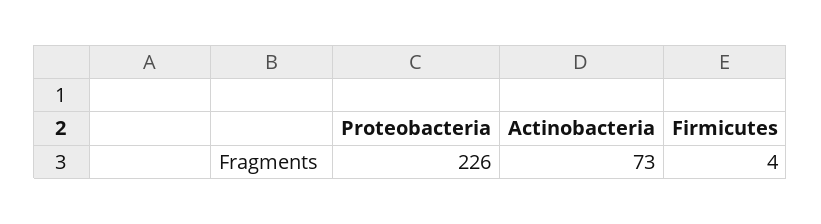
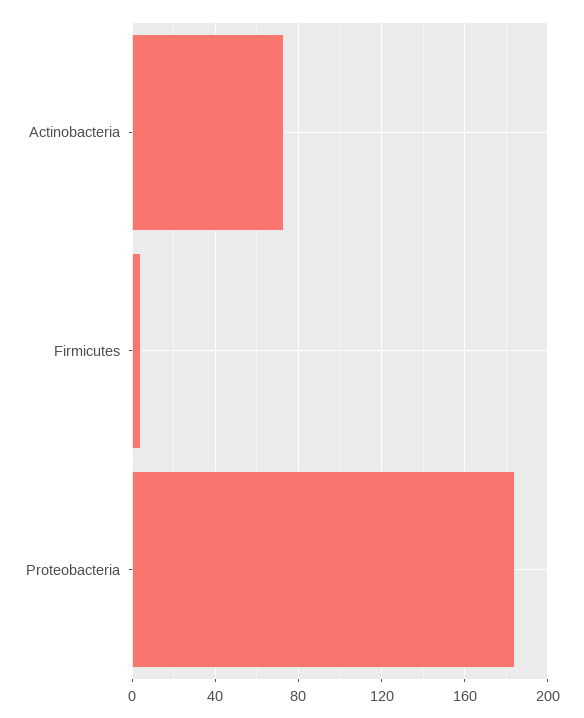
  {
-   "Proteobacteria": 226,
+   "Proteobacteria": 185,
    "Actinobacteria": 73,
    "Firmicutes": 4
  }

